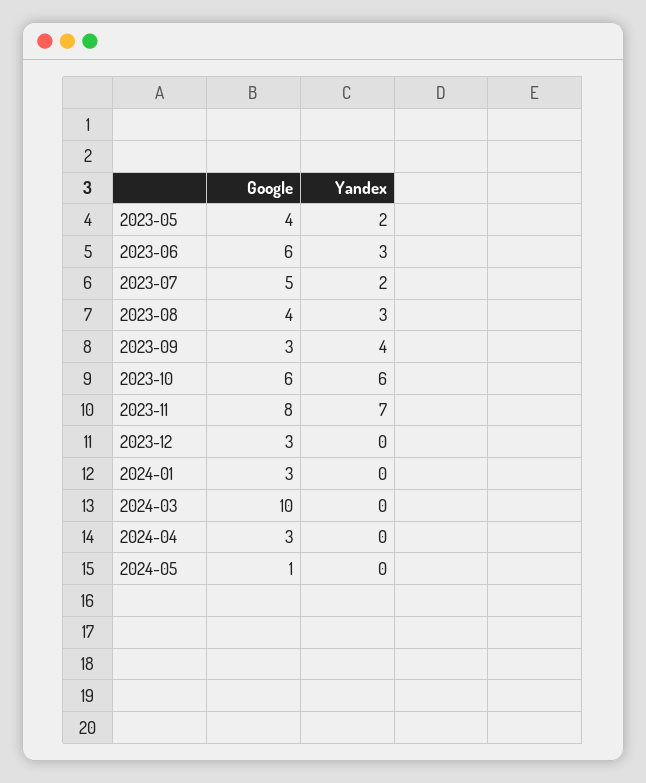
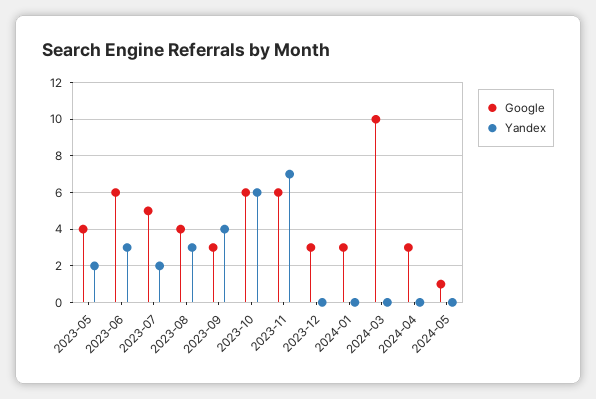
  {
    "Google": {
      "2023-05": 4,
      "2023-06": 6,
      "2023-07": 5,
      "2023-08": 4,
      "2023-09": 3,
      "2023-10": 6,
-     "2023-11": 8,
+     "2023-11": 6,
      "2023-12": 3,
      "2024-01": 3,
      "2024-03": 10,
      "2024-04": 3,
      "2024-05": 1
    },
    "Yandex": {
      "2023-05": 2,
      "2023-06": 3,
      "2023-07": 2,
      "2023-08": 3,
      "2023-09": 4,
      "2023-10": 6,
      "2023-11": 7,
      "2023-12": 0,
      "2024-01": 0,
      "2024-03": 0,
      "2024-04": 0,
      "2024-05": 0
    }
  }

